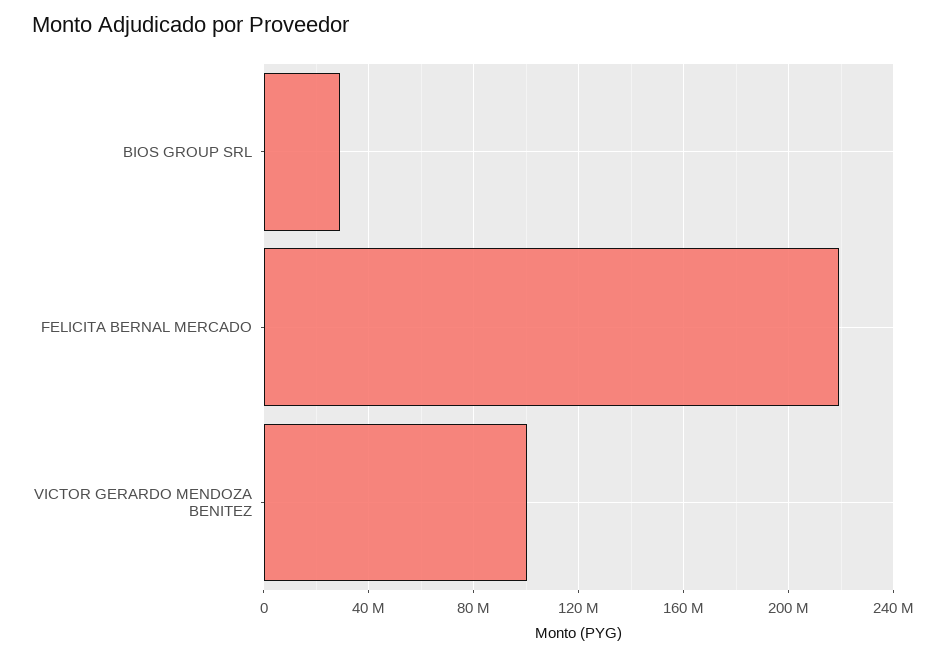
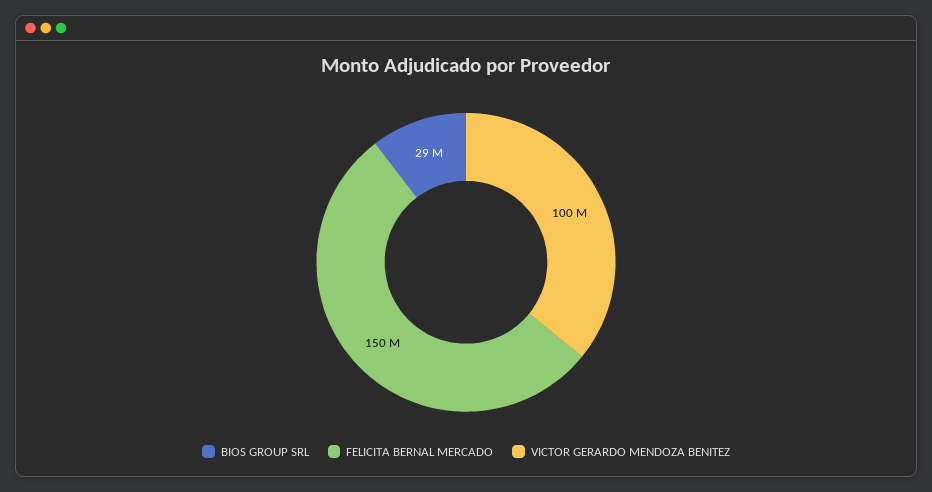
  {
    "BIOS GROUP SRL": 29000000,
-   "FELICITA BERNAL MERCADO": 220000000,
+   "FELICITA BERNAL MERCADO": 150000000,
    "VICTOR GERARDO MENDOZA BENITEZ": 100000000
  }

